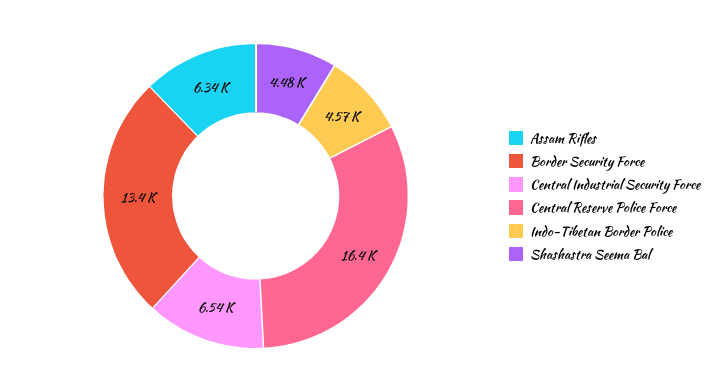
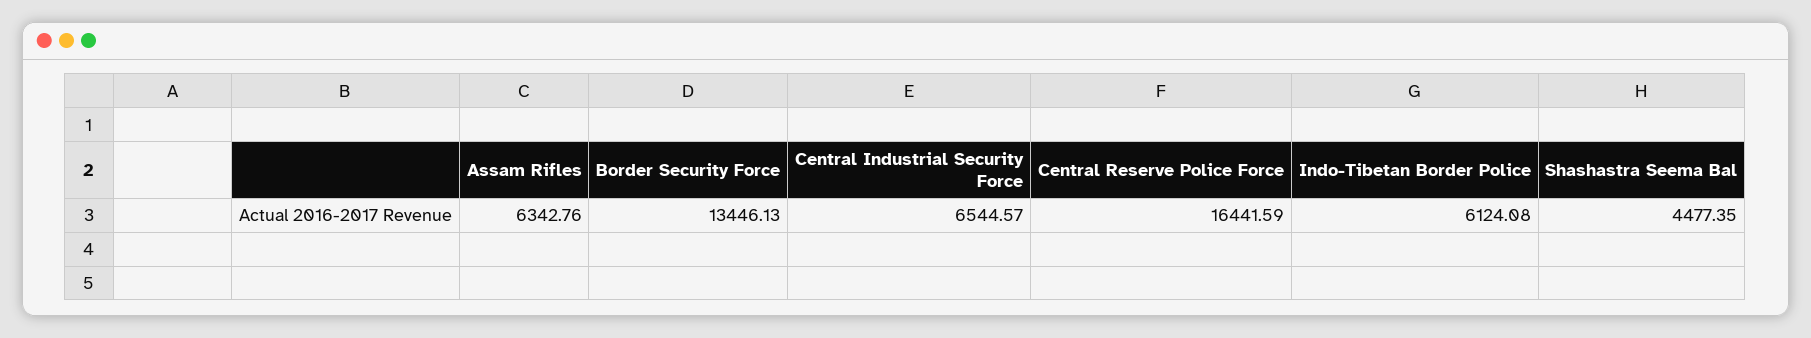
  {
    "Assam Rifles": 6342.76,
    "Border Security Force": 13446.13,
    "Central Industrial Security Force": 6544.57,
    "Central Reserve Police Force": 16441.59,
-   "Indo-Tibetan Border Police": 4570,
+   "Indo-Tibetan Border Police": 6124.08,
    "Shashastra Seema Bal": 4477.35
  }

